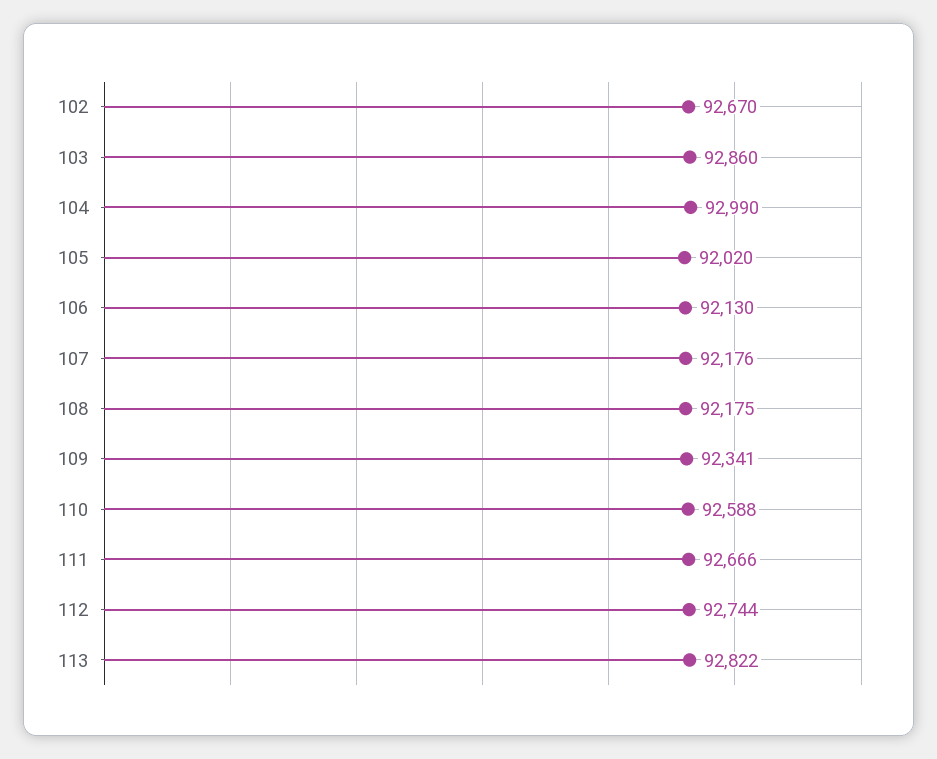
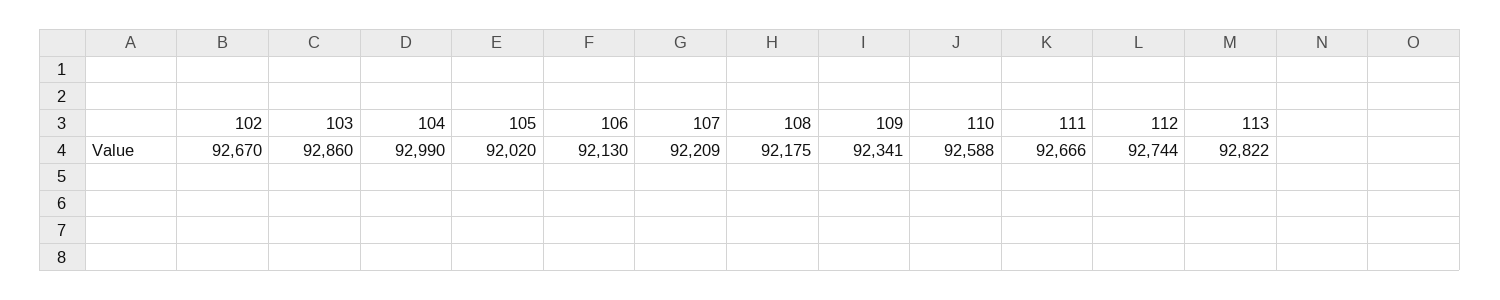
  {
    "102": 92670,
    "103": 92860,
    "104": 92990,
    "105": 92020,
    "106": 92130,
-   "107": 92176,
+   "107": 92209,
    "108": 92175,
    "109": 92341,
    "110": 92588,
    "111": 92666,
    "112": 92744,
    "113": 92822
  }

